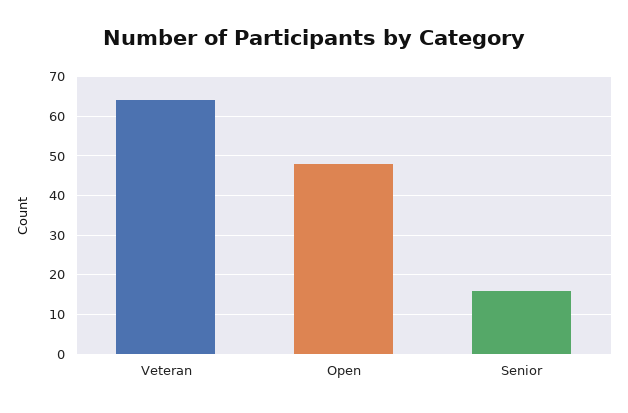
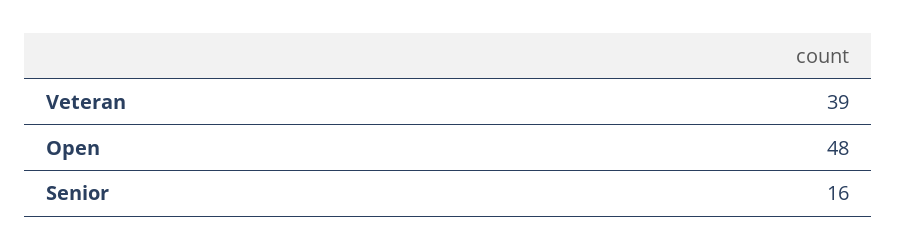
  {
-   "Veteran": 65,
+   "Veteran": 39,
    "Open": 48,
    "Senior": 16
  }

